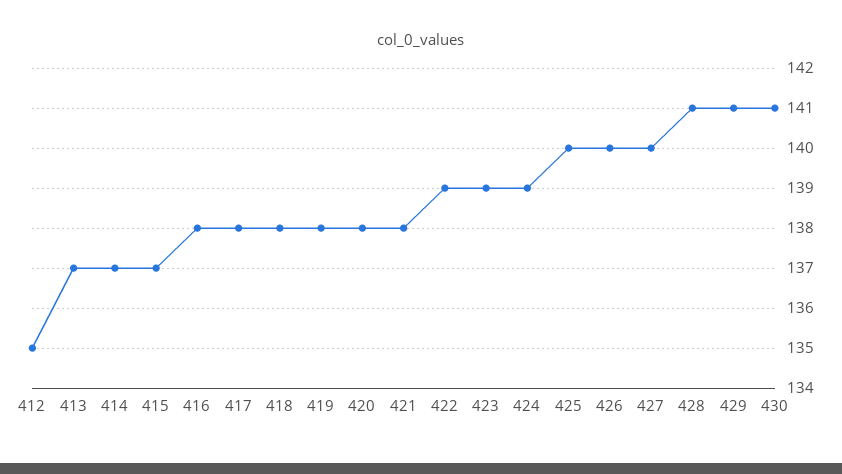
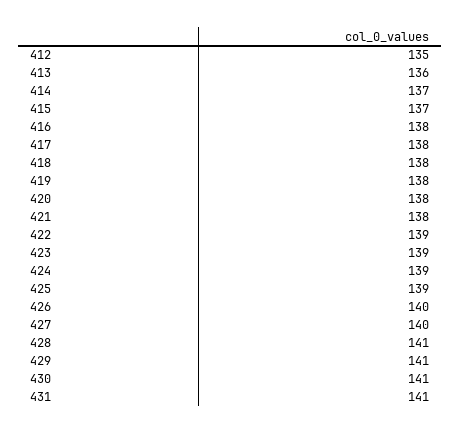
  {
    "412": 135,
-   "413": 137,
+   "413": 136,
    "414": 137,
    "415": 137,
    "416": 138,
    "417": 138,
    "418": 138,
    "419": 138,
    "420": 138,
    "421": 138,
    "422": 139,
    "423": 139,
    "424": 139,
-   "425": 140,
+   "425": 139,
    "426": 140,
    "427": 140,
    "428": 141,
    "429": 141,
-   "430": 141
+   "430": 141,
+   "431": 141
  }

